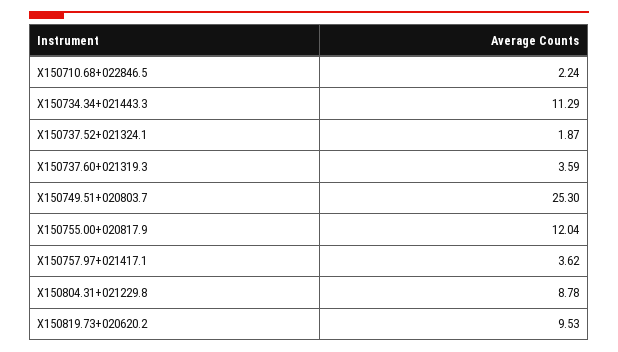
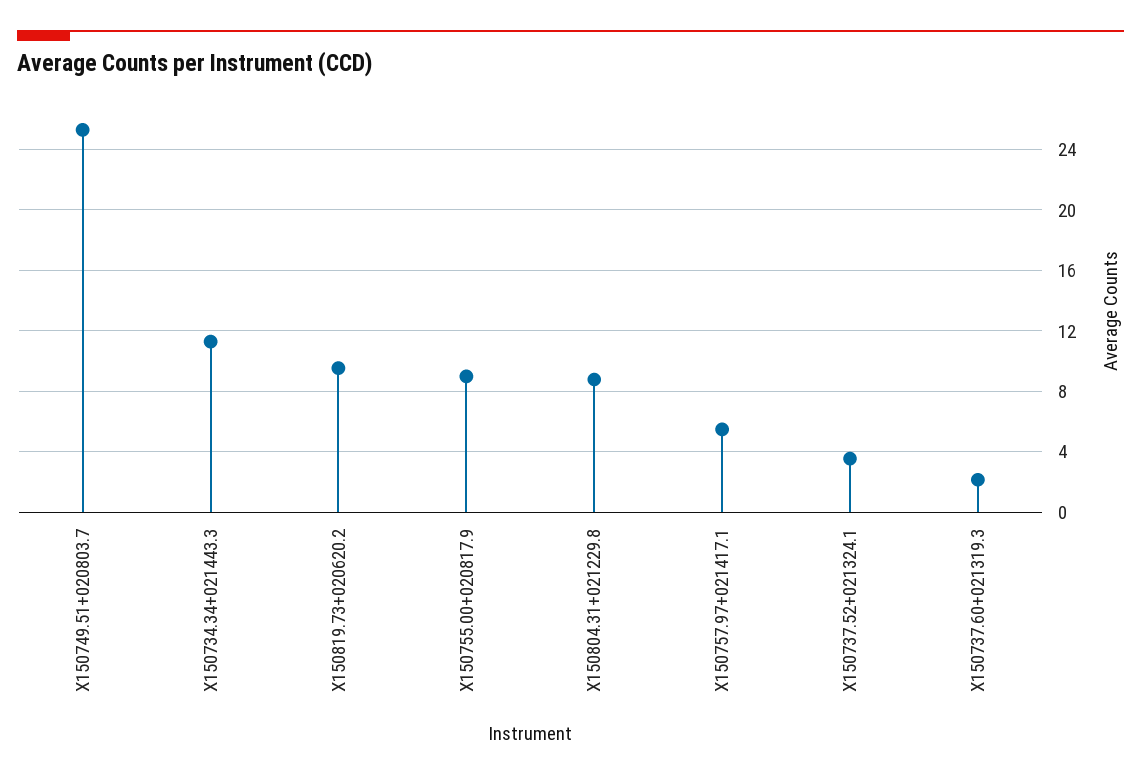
  {
-   "X150710.68+022846.5": 2.24,
    "X150734.34+021443.3": 11.29,
-   "X150737.52+021324.1": 1.87,
+   "X150737.52+021324.1": 3.5,
-   "X150737.60+021319.3": 3.59,
+   "X150737.60+021319.3": 2,
    "X150749.51+020803.7": 25.3,
-   "X150755.00+020817.9": 12.04,
+   "X150755.00+020817.9": 9,
-   "X150757.97+021417.1": 3.62,
+   "X150757.97+021417.1": 5.5,
    "X150804.31+021229.8": 8.78,
    "X150819.73+020620.2": 9.53
  }

